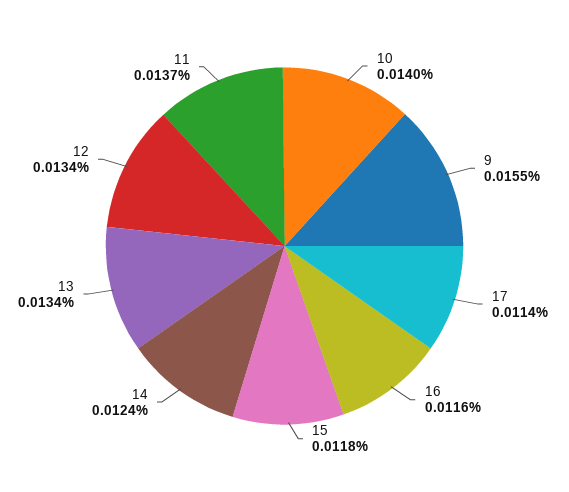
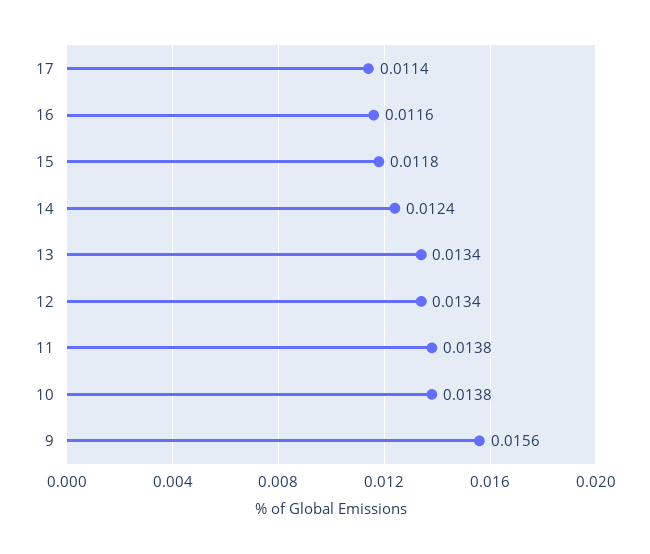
  {
-   "10": 0.014,
+   "10": 0.0138,
-   "9": 0.0155,
+   "9": 0.0156,
    "17": 0.0114,
    "16": 0.0116,
    "15": 0.0118,
    "14": 0.0124,
    "13": 0.0134,
    "12": 0.0134,
-   "11": 0.0137
+   "11": 0.0138
  }

